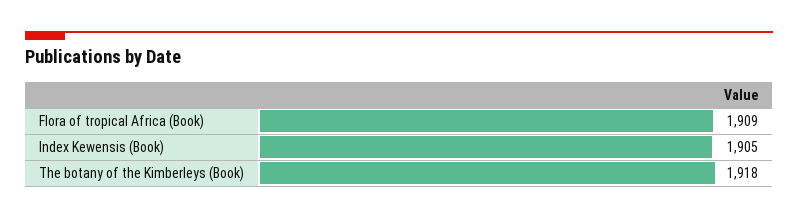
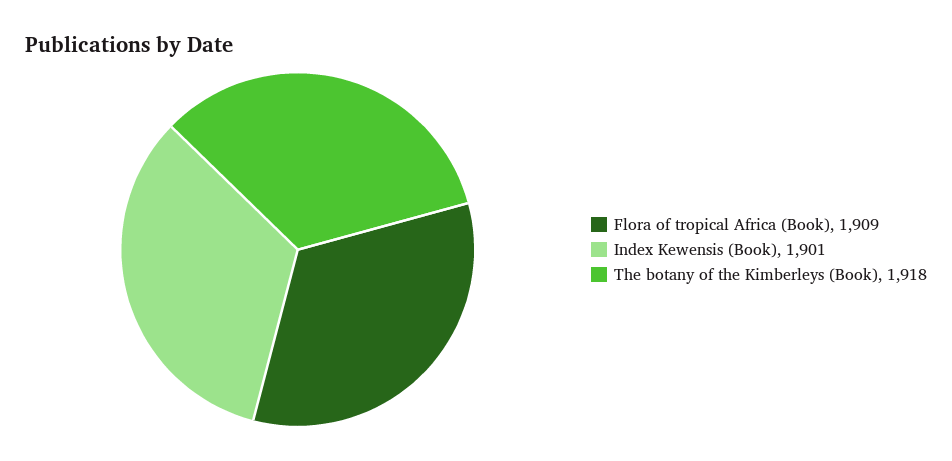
  {
    "Flora of tropical Africa (Book)": 1909,
-   "Index Kewensis (Book)": 1905,
+   "Index Kewensis (Book)": 1901,
    "The botany of the Kimberleys (Book)": 1918
  }

